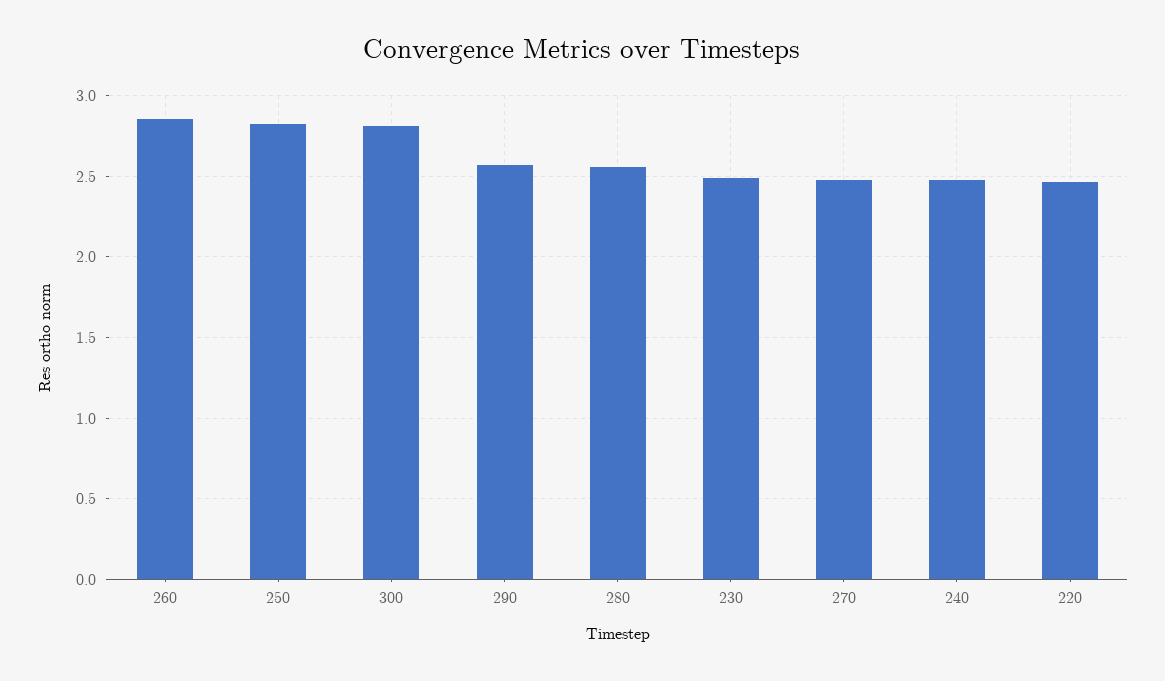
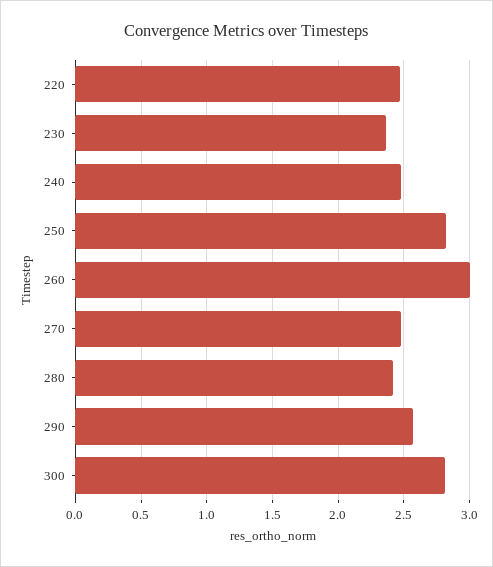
  {
-   "260": 2.85,
+   "260": 3,
    "250": 2.8,
    "300": 2.8,
    "290": 2.55,
-   "280": 2.55,
+   "280": 2.4,
-   "230": 2.5,
+   "230": 2.35,
    "270": 2.5,
    "240": 2.5,
    "220": 2.45
  }

